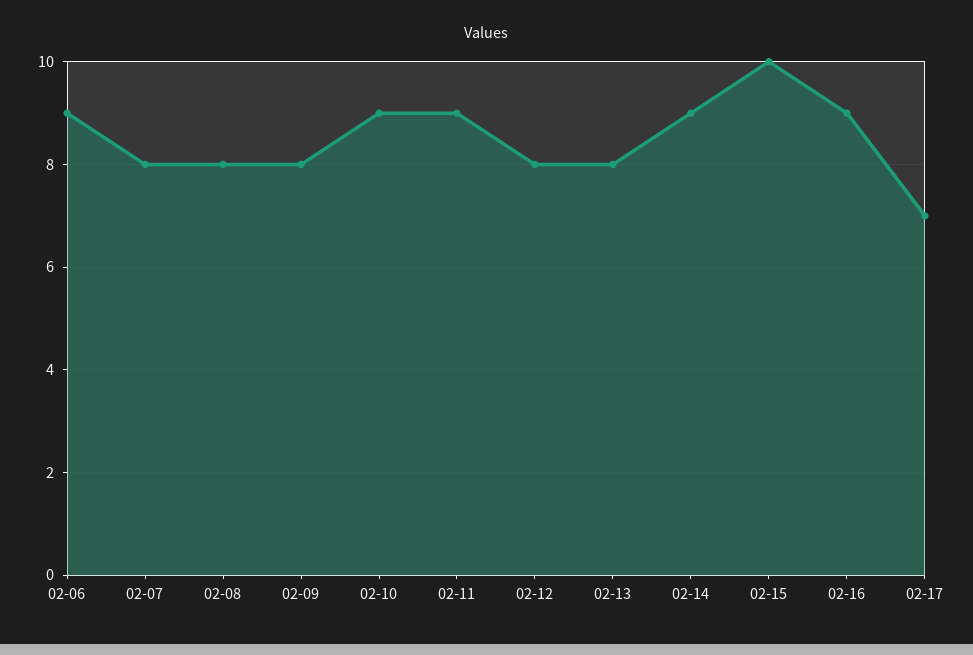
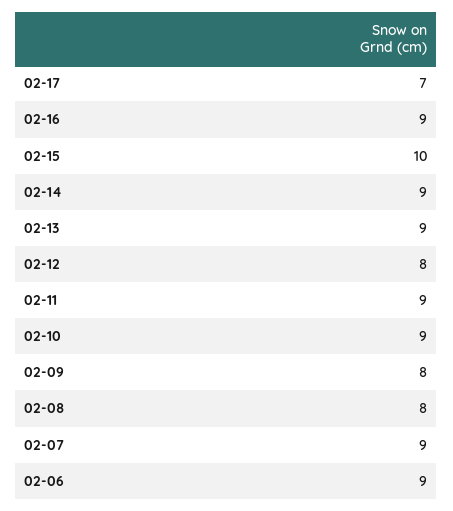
  {
    "02-06": 9,
-   "02-07": 8,
+   "02-07": 9,
    "02-08": 8,
    "02-09": 8,
    "02-10": 9,
    "02-11": 9,
    "02-12": 8,
-   "02-13": 8,
+   "02-13": 9,
    "02-14": 9,
    "02-15": 10,
    "02-16": 9,
    "02-17": 7
  }

